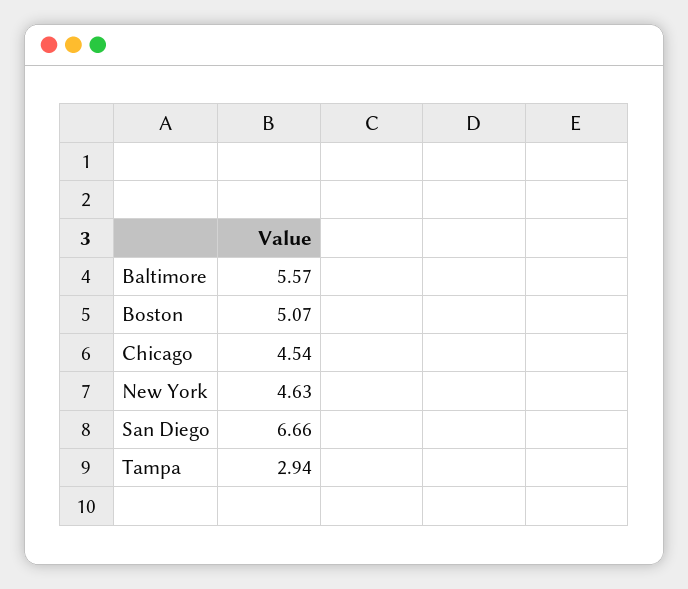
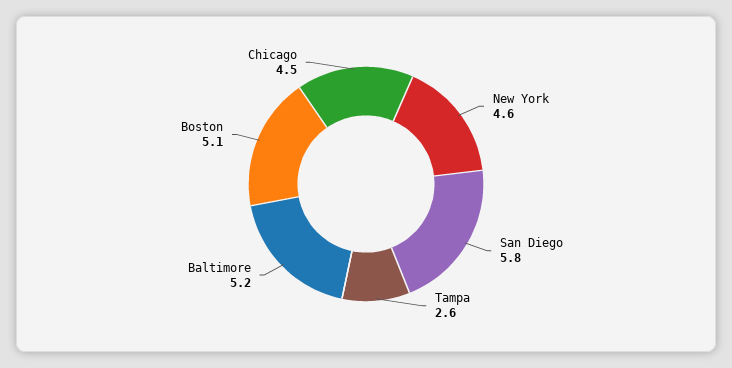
  {
-   "Baltimore": 5.57,
+   "Baltimore": 5.2,
    "Boston": 5.07,
    "Chicago": 4.54,
    "New York": 4.63,
-   "San Diego": 6.66,
+   "San Diego": 5.8,
-   "Tampa": 2.94
+   "Tampa": 2.6
  }

